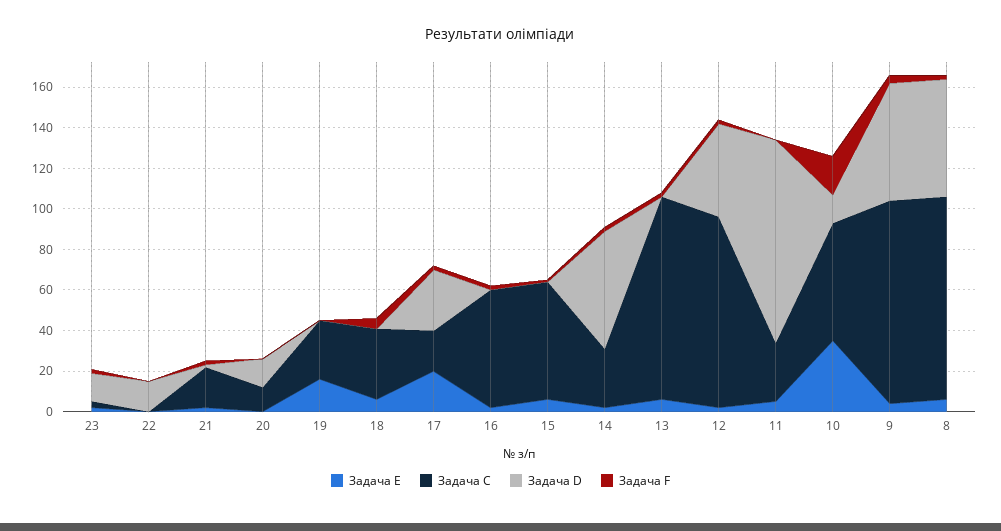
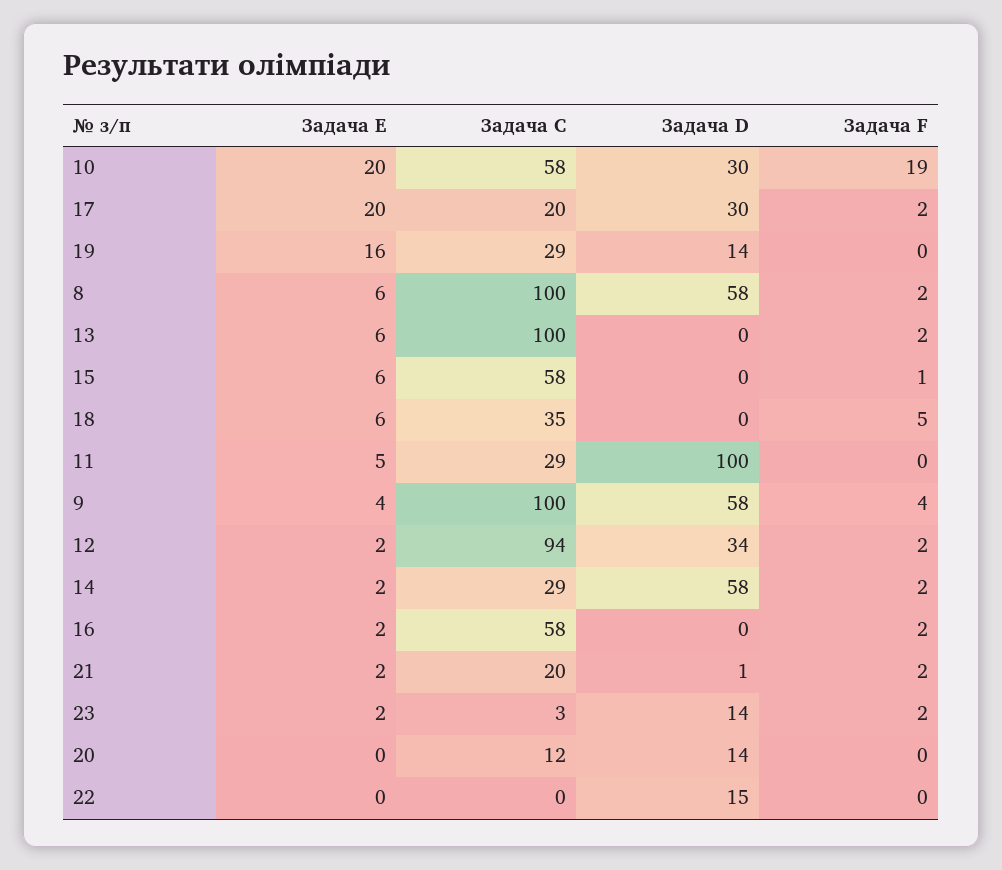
  {
    "Задача E": {
      "23": 2,
      "22": 0,
      "21": 2,
      "20": 0,
      "19": 16,
      "18": 6,
      "17": 20,
      "16": 2,
      "15": 6,
      "14": 2,
      "13": 6,
      "12": 2,
      "11": 5,
-     "10": 35,
+     "10": 20,
      "9": 4,
      "8": 6
    },
    "Задача C": {
      "23": 3,
      "22": 0,
      "21": 20,
      "20": 12,
      "19": 29,
      "18": 35,
      "17": 20,
      "16": 58,
      "15": 58,
      "14": 29,
      "13": 100,
      "12": 94,
      "11": 29,
      "10": 58,
      "9": 100,
      "8": 100
    },
    "Задача D": {
      "23": 14,
      "22": 15,
      "21": 1,
      "20": 14,
-     "19": 0,
+     "19": 14,
      "18": 0,
      "17": 30,
      "16": 0,
      "15": 0,
      "14": 58,
      "13": 0,
-     "12": 45,
+     "12": 34,
      "11": 100,
-     "10": 15,
+     "10": 30,
      "9": 58,
      "8": 58
    },
    "Задача F": {
      "23": 2,
      "22": 0,
      "21": 2,
      "20": 0,
      "19": 0,
      "18": 5,
      "17": 2,
      "16": 2,
      "15": 1,
      "14": 2,
      "13": 2,
      "12": 2,
      "11": 0,
      "10": 19,
      "9": 4,
      "8": 2
    }
  }

